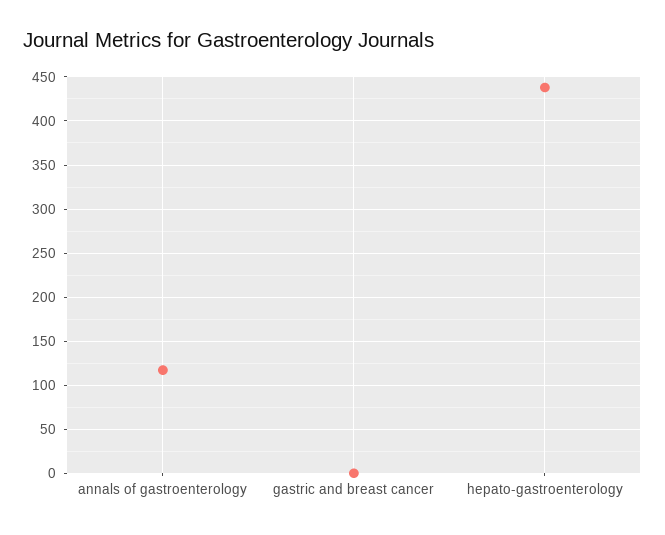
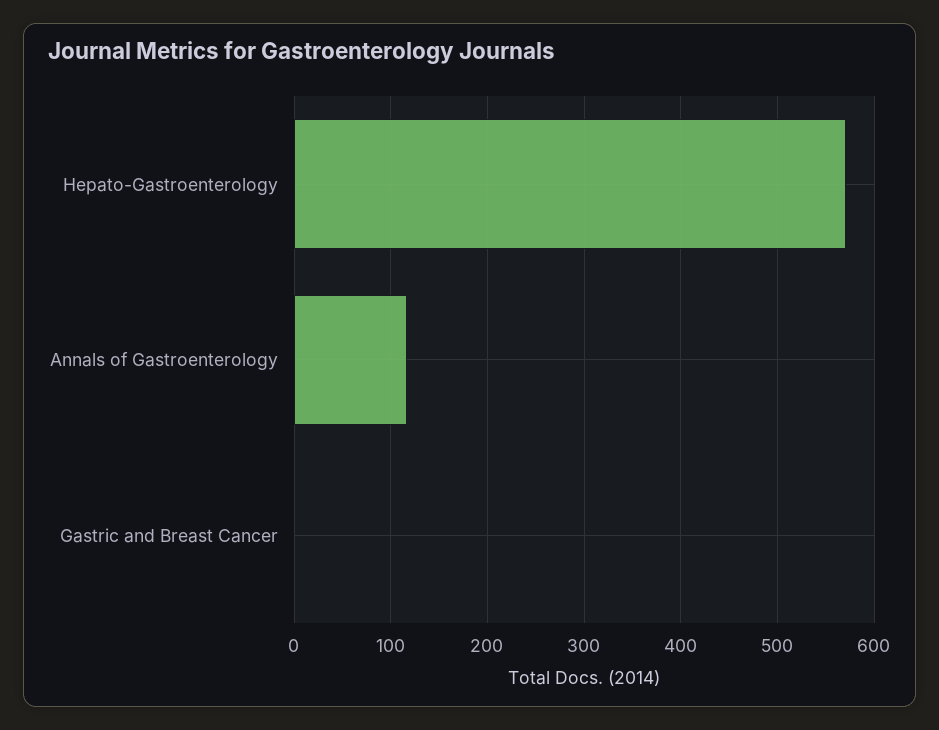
  {
    "annals of gastroenterology": 120,
    "gastric and breast cancer": 0,
-   "hepato-gastroenterology": 440
+   "hepato-gastroenterology": 570
  }

